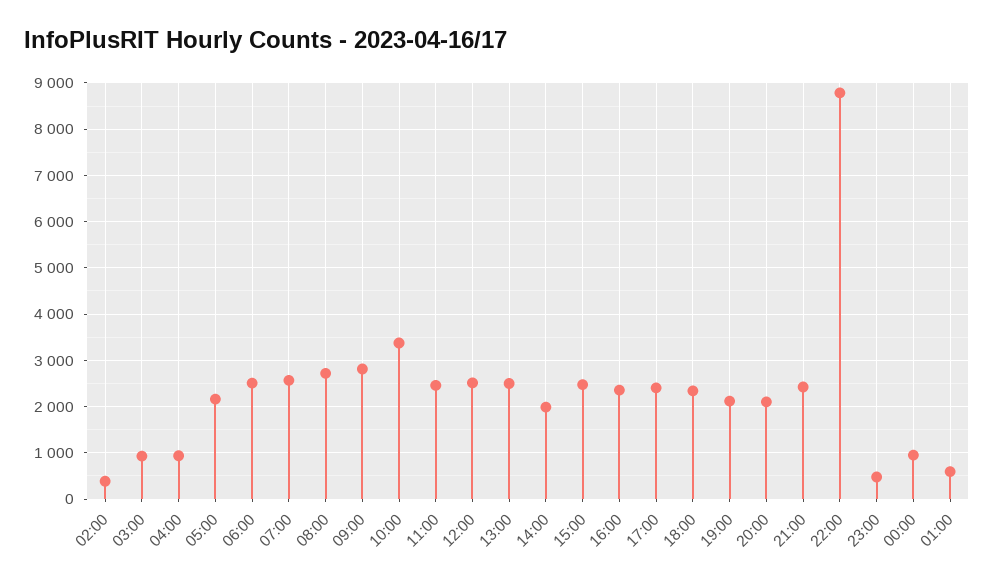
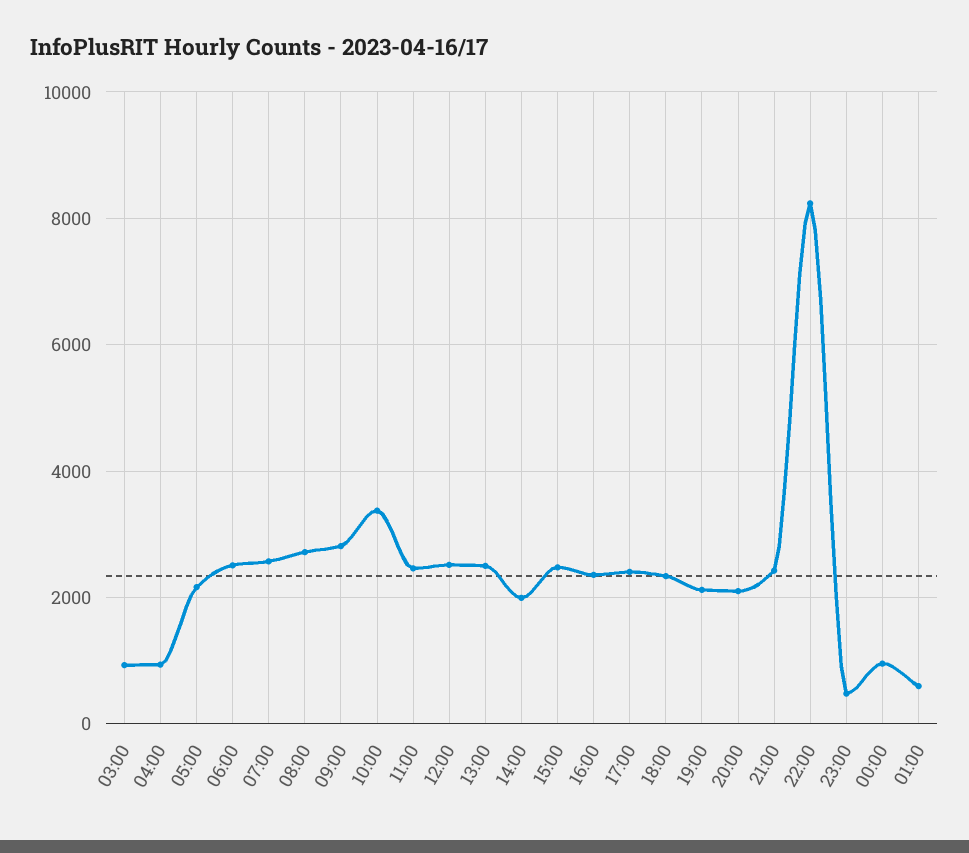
  {
-   "02:00": 400,
    "03:00": 1000,
    "04:00": 1000,
    "05:00": 2200,
    "06:00": 2600,
    "07:00": 2600,
    "08:00": 2800,
    "09:00": 2800,
    "10:00": 3400,
    "11:00": 2400,
    "12:00": 2600,
    "13:00": 2400,
    "14:00": 2000,
    "15:00": 2400,
    "16:00": 2400,
    "17:00": 2400,
    "18:00": 2400,
    "19:00": 2200,
    "20:00": 2200,
    "21:00": 2400,
-   "22:00": 8800,
+   "22:00": 8200,
    "23:00": 400,
    "00:00": 1000,
    "01:00": 600
  }

